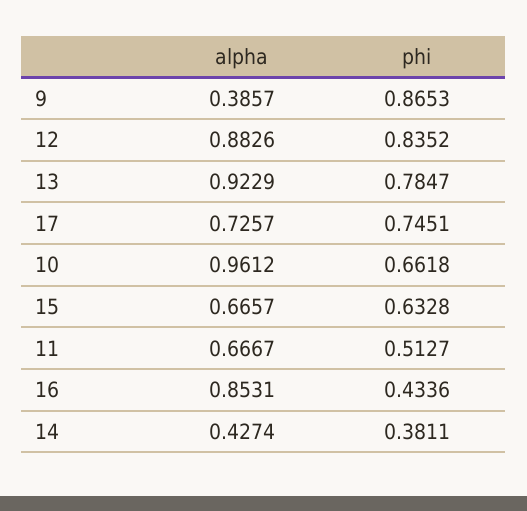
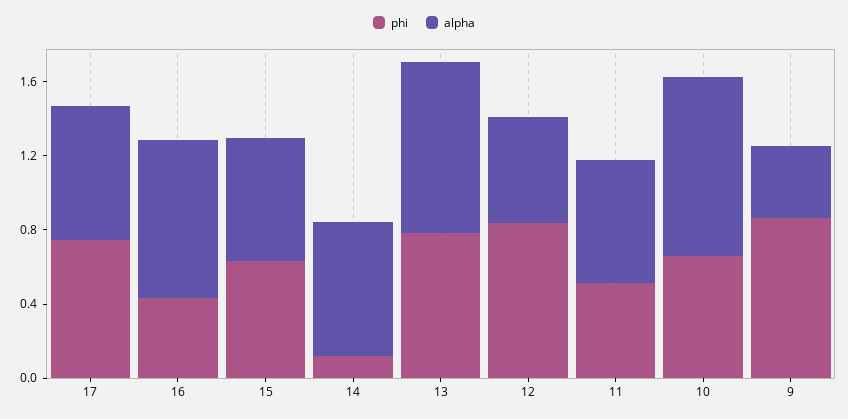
  {
    "alpha": {
      "9": 0.3857,
-     "12": 0.8826,
+     "12": 0.6,
      "13": 0.9229,
      "17": 0.7257,
      "10": 0.9612,
      "15": 0.6657,
      "11": 0.6667,
      "16": 0.8531,
-     "14": 0.4274
+     "14": 0.7
    },
    "phi": {
      "9": 0.8653,
      "12": 0.8352,
      "13": 0.7847,
      "17": 0.7451,
      "10": 0.6618,
      "15": 0.6328,
      "11": 0.5127,
      "16": 0.4336,
-     "14": 0.3811
+     "14": 0.1
    }
  }

